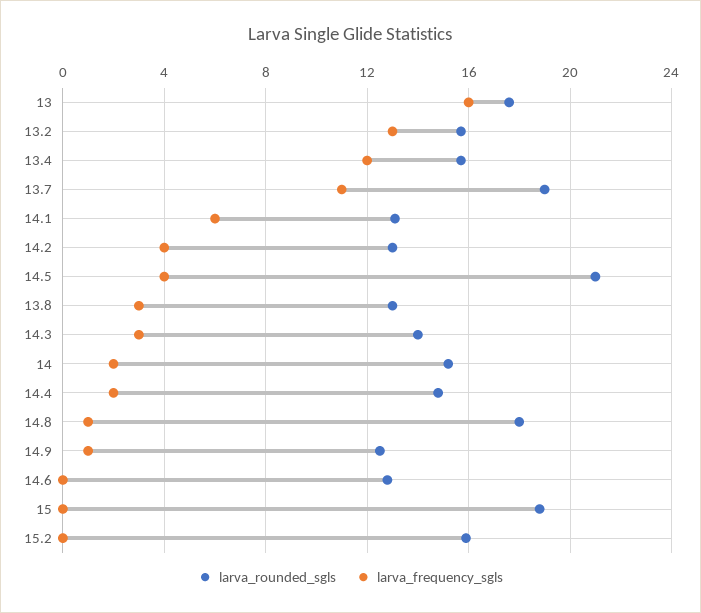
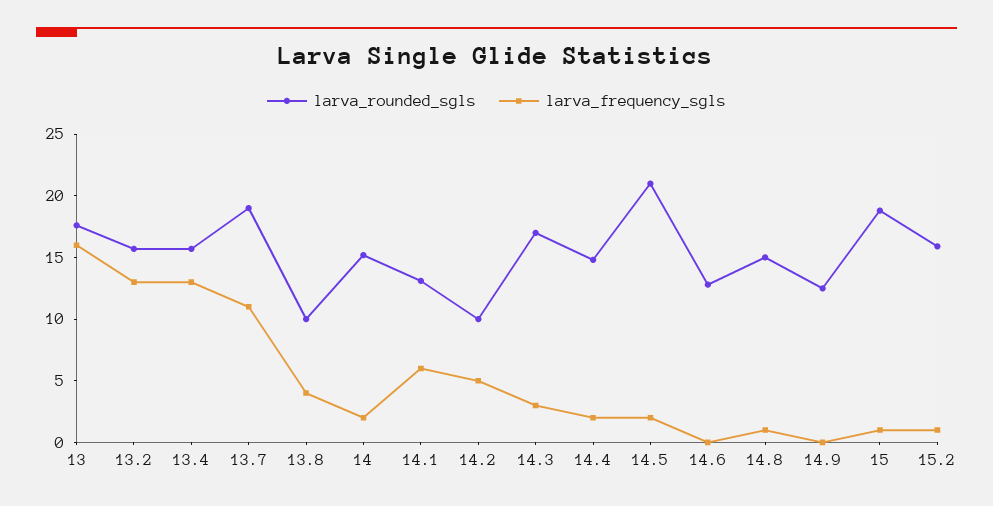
  {
    "larva_rounded_sgls": {
      "13": 17.5,
      "13.2": 15.5,
      "13.4": 15.5,
      "13.7": 19,
      "14.1": 13,
-     "14.2": 13,
+     "14.2": 10,
      "14.5": 21,
-     "13.8": 13,
+     "13.8": 10,
-     "14.3": 14,
+     "14.3": 17,
      "14": 15,
      "14.4": 15,
-     "14.8": 18,
+     "14.8": 15,
      "14.9": 12.5,
      "14.6": 13,
      "15": 19,
      "15.2": 16
    },
    "larva_frequency_sgls": {
      "13": 16,
      "13.2": 13,
-     "13.4": 12,
+     "13.4": 13,
      "13.7": 11,
      "14.1": 6,
-     "14.2": 4,
+     "14.2": 5,
-     "14.5": 4,
+     "14.5": 2,
-     "13.8": 3,
+     "13.8": 4,
      "14.3": 3,
      "14": 2,
      "14.4": 2,
      "14.8": 1,
-     "14.9": 1,
+     "14.9": 0,
      "14.6": 0,
-     "15": 0,
+     "15": 1,
-     "15.2": 0
+     "15.2": 1
    }
  }

